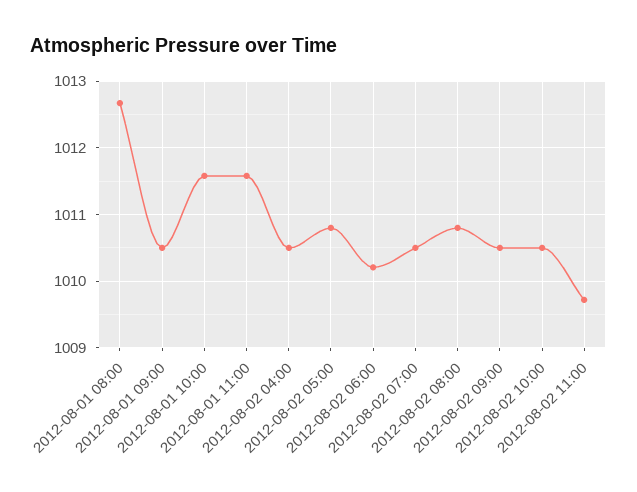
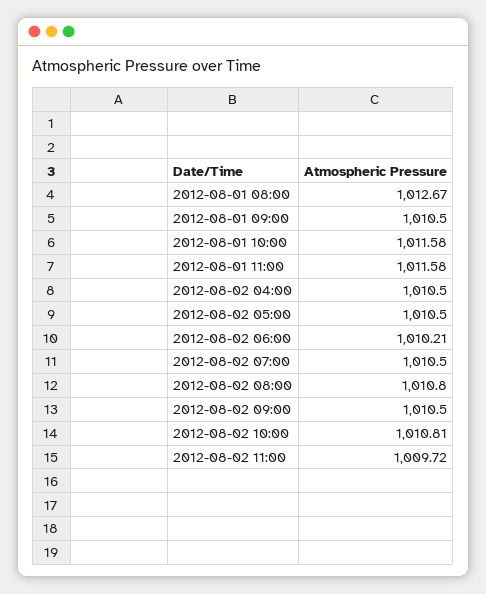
  {
    "2012-08-01 08:00": 1012.67,
    "2012-08-01 09:00": 1010.5,
    "2012-08-01 10:00": 1011.58,
    "2012-08-01 11:00": 1011.58,
    "2012-08-02 04:00": 1010.5,
-   "2012-08-02 05:00": 1010.8,
+   "2012-08-02 05:00": 1010.5,
    "2012-08-02 06:00": 1010.21,
    "2012-08-02 07:00": 1010.5,
    "2012-08-02 08:00": 1010.8,
    "2012-08-02 09:00": 1010.5,
-   "2012-08-02 10:00": 1010.5,
+   "2012-08-02 10:00": 1010.81,
    "2012-08-02 11:00": 1009.72
  }

